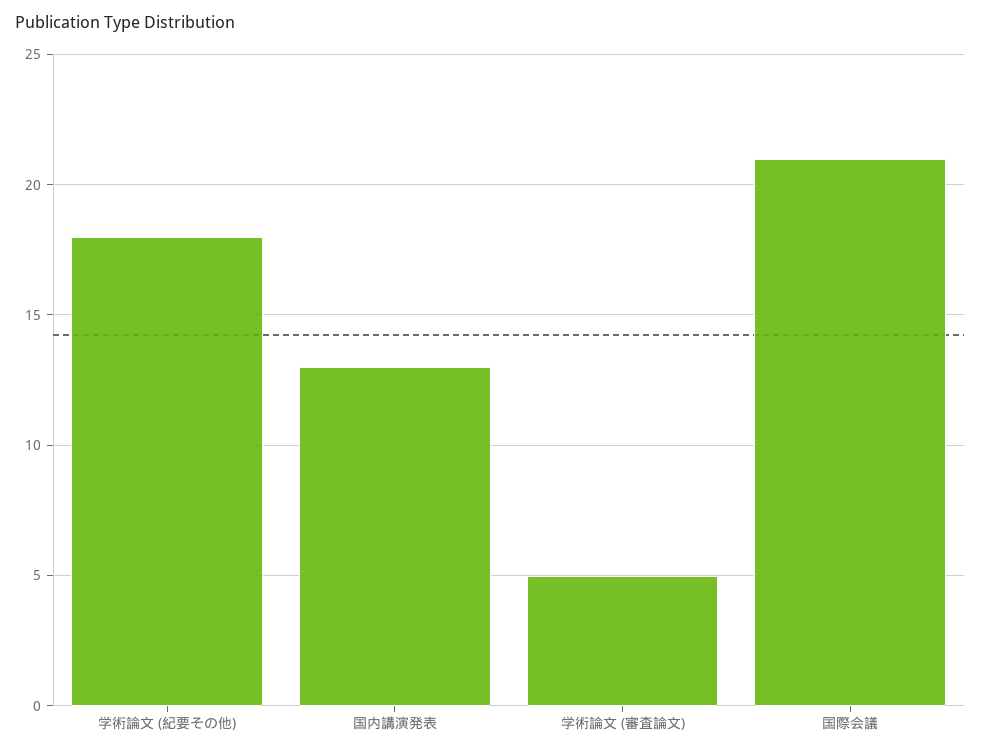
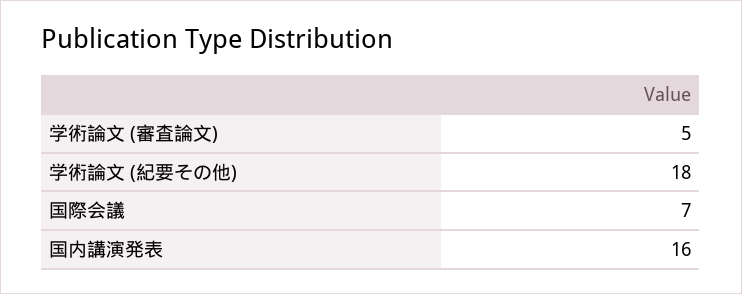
  {
    "学術論文 (紀要その他)": 18,
-   "国内講演発表": 13,
+   "国内講演発表": 16,
    "学術論文 (審査論文)": 5,
-   "国際会議": 21
+   "国際会議": 7
  }

